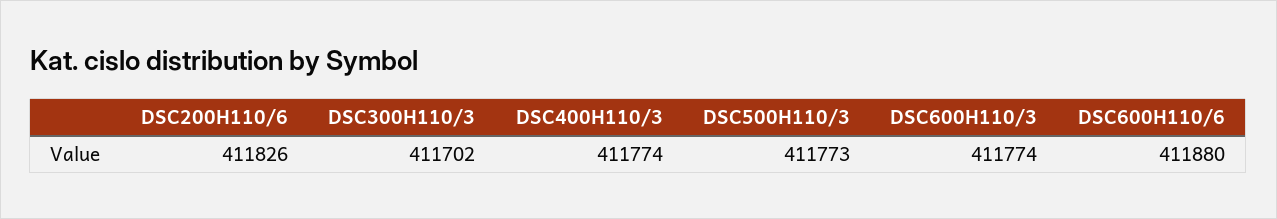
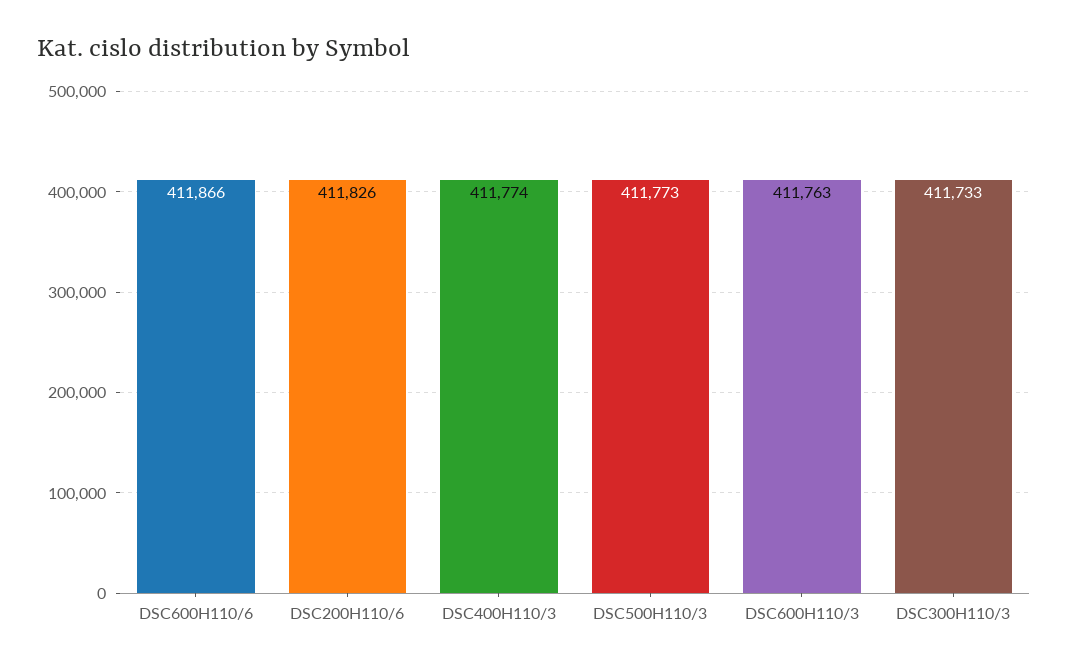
  {
    "DSC200H110/6": 411826,
-   "DSC300H110/3": 411702,
+   "DSC300H110/3": 411733,
    "DSC400H110/3": 411774,
    "DSC500H110/3": 411773,
-   "DSC600H110/3": 411774,
+   "DSC600H110/3": 411763,
-   "DSC600H110/6": 411880
+   "DSC600H110/6": 411866
  }

